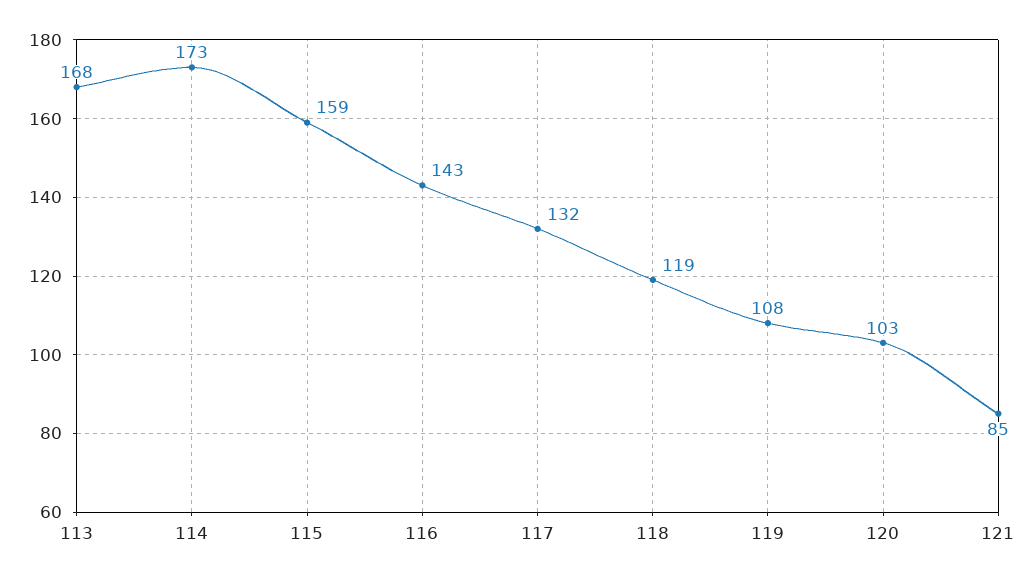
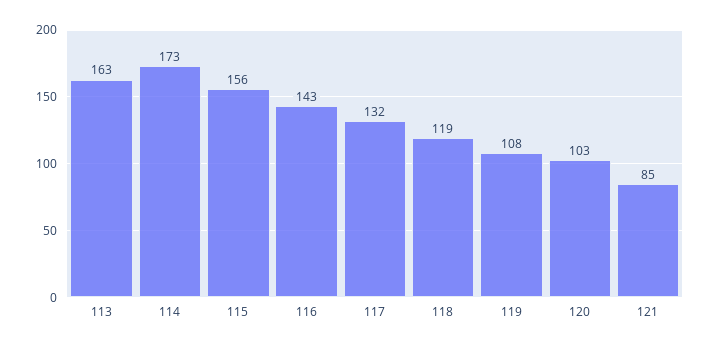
  {
-   "113": 168,
+   "113": 163,
    "114": 173,
-   "115": 159,
+   "115": 156,
    "116": 143,
    "117": 132,
    "118": 119,
    "119": 108,
    "120": 103,
    "121": 85
  }

